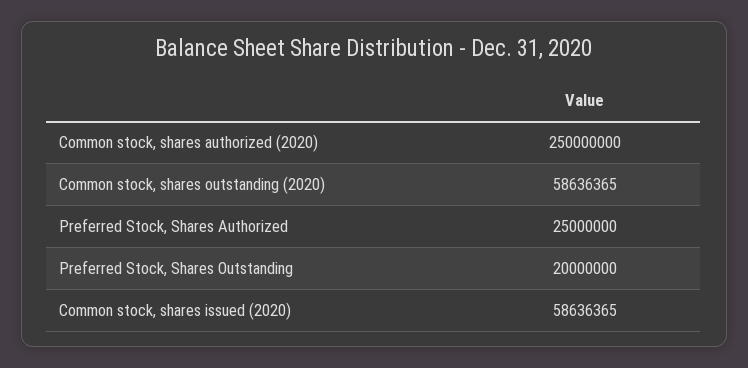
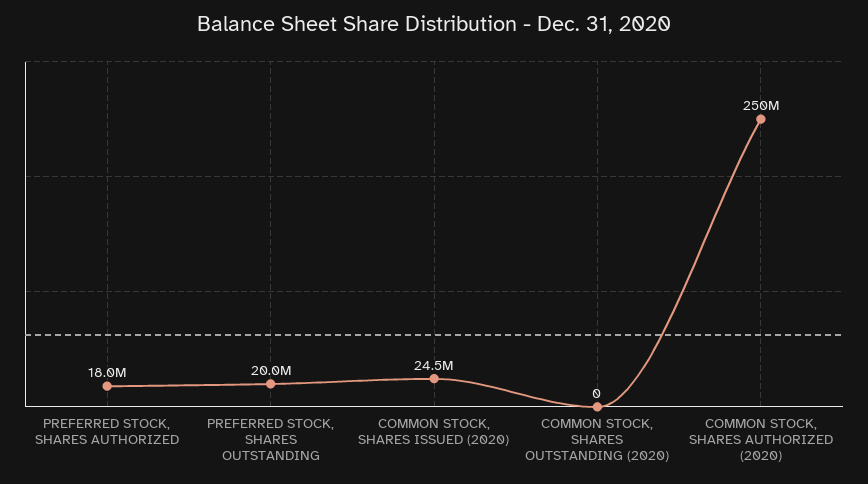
  {
    "Common stock, shares authorized (2020)": 250000000,
-   "Common stock, shares outstanding (2020)": 58636365,
+   "Common stock, shares outstanding (2020)": 0,
-   "Preferred Stock, Shares Authorized": 25000000,
+   "Preferred Stock, Shares Authorized": 18000000,
    "Preferred Stock, Shares Outstanding": 20000000,
-   "Common stock, shares issued (2020)": 58636365
+   "Common stock, shares issued (2020)": 24500000
  }

